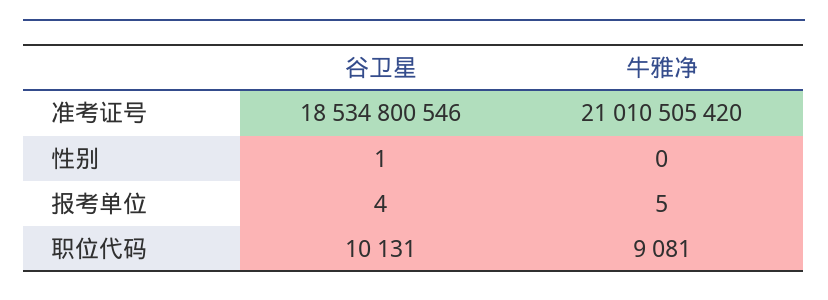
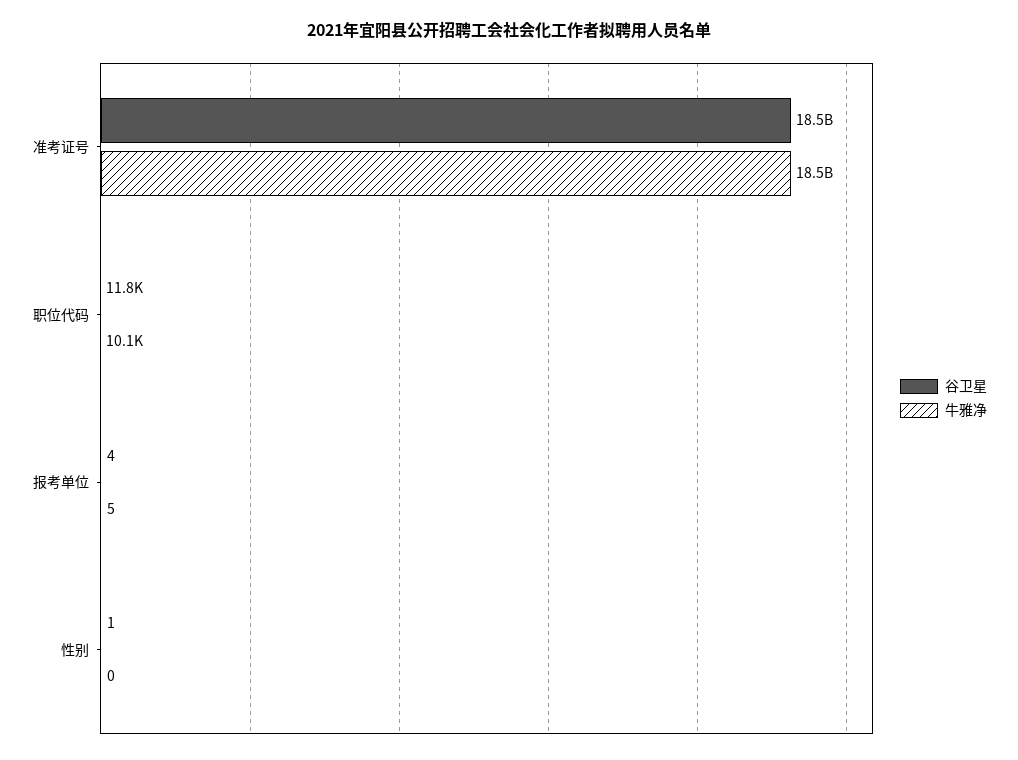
  {
    "谷卫星": {
      "准考证号": 18534800546,
      "性别": 1,
      "报考单位": 4,
-     "职位代码": 10131
+     "职位代码": 11800
    },
    "牛雅净": {
-     "准考证号": 21010505420,
+     "准考证号": 18500000000,
      "性别": 0,
      "报考单位": 5,
-     "职位代码": 9081
+     "职位代码": 10100
    }
  }

